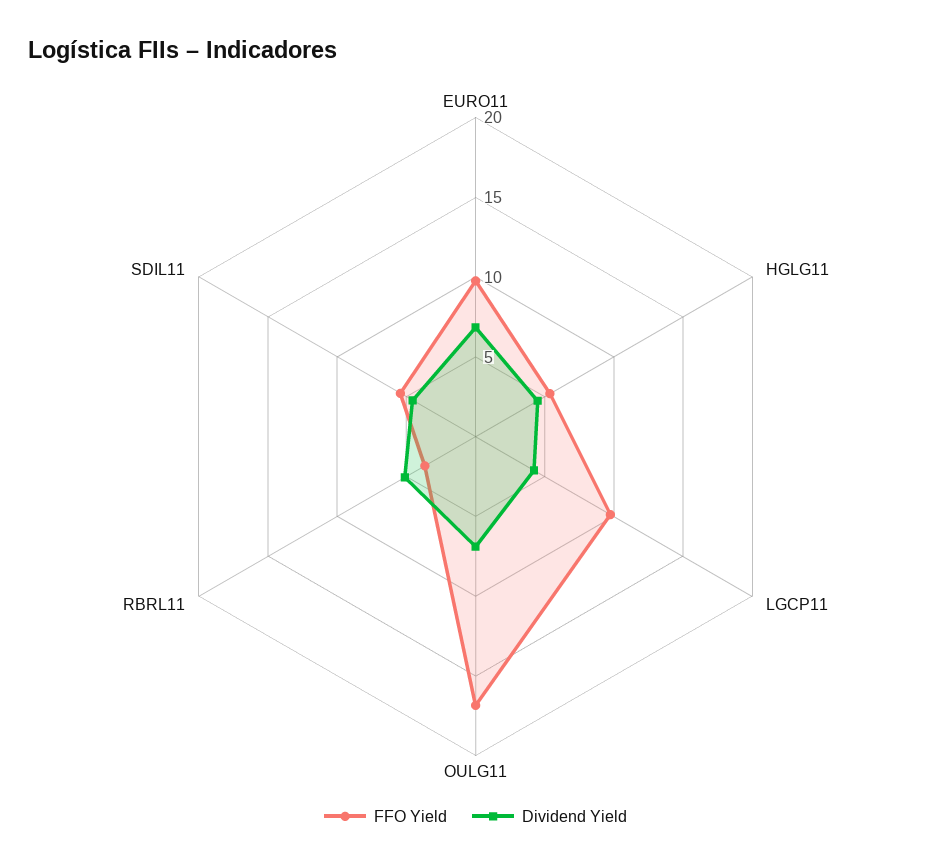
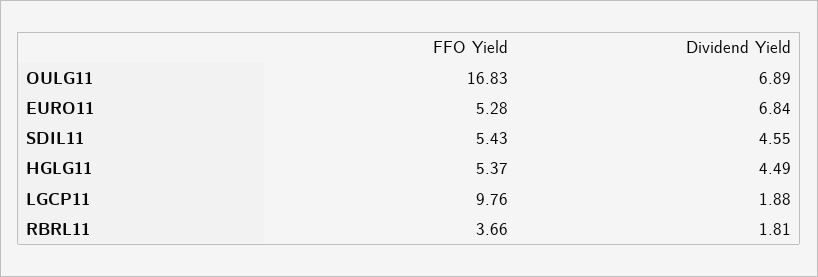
  {
    "FFO Yield": {
-     "EURO11": 10,
+     "EURO11": 5.28,
      "HGLG11": 5.37,
      "LGCP11": 9.76,
      "OULG11": 16.83,
      "RBRL11": 3.66,
      "SDIL11": 5.43
    },
    "Dividend Yield": {
      "EURO11": 6.84,
      "HGLG11": 4.49,
-     "LGCP11": 4,
+     "LGCP11": 1.88,
      "OULG11": 6.89,
-     "RBRL11": 5,
+     "RBRL11": 1.81,
      "SDIL11": 4.55
    }
  }

